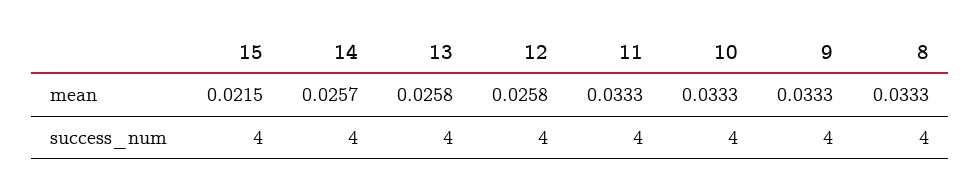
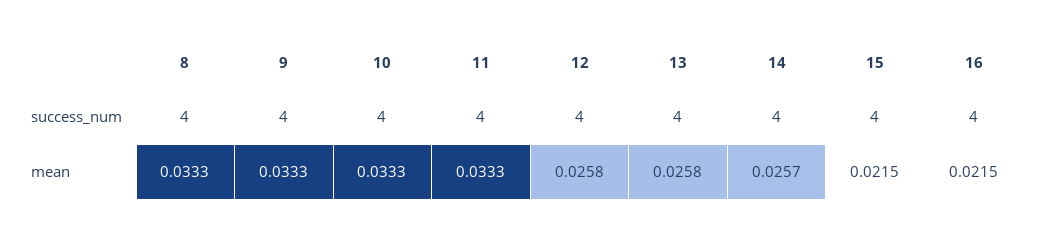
  {
    "15": {
      "mean": 0.0215,
      "success_num": 4
    },
    "14": {
      "mean": 0.0257,
      "success_num": 4
    },
    "13": {
      "mean": 0.0258,
      "success_num": 4
    },
    "12": {
      "mean": 0.0258,
      "success_num": 4
    },
    "11": {
      "mean": 0.0333,
      "success_num": 4
    },
    "10": {
      "mean": 0.0333,
      "success_num": 4
    },
    "9": {
      "mean": 0.0333,
      "success_num": 4
    },
    "8": {
      "mean": 0.0333,
      "success_num": 4
-   }
+   },
+   "16": {
+     "success_num": 4,
+     "mean": 0.0215
+   }
  }

